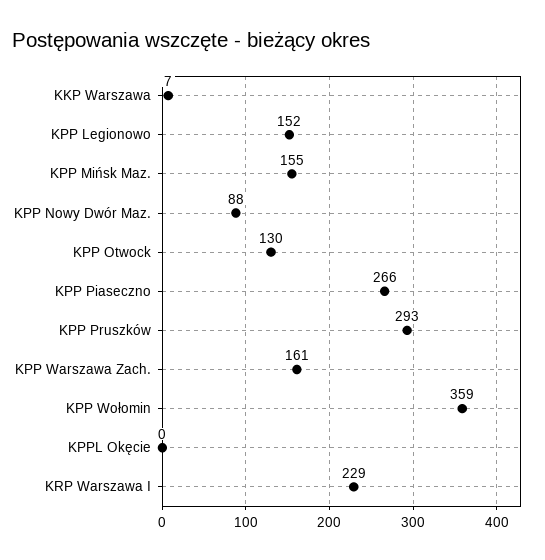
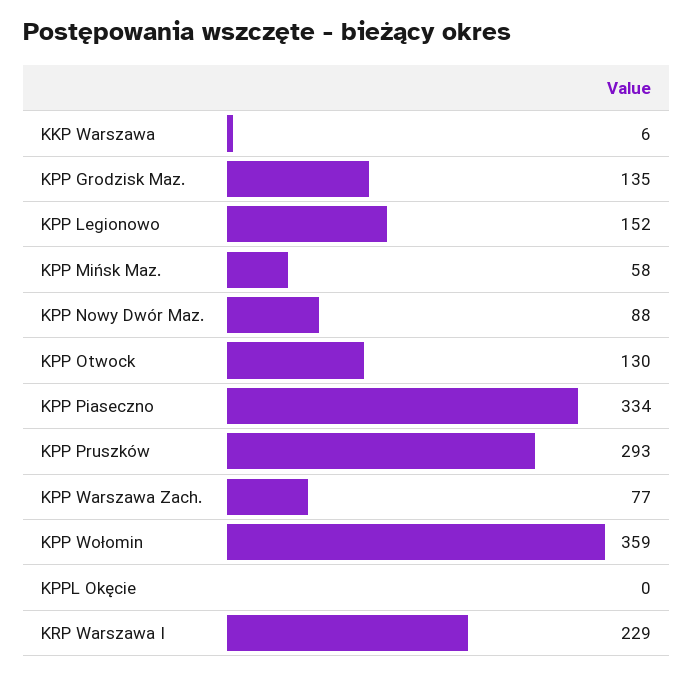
  {
-   "KKP Warszawa": 7,
+   "KKP Warszawa": 6,
    "KPP Legionowo": 152,
-   "KPP Mińsk Maz.": 155,
+   "KPP Mińsk Maz.": 58,
    "KPP Nowy Dwór Maz.": 88,
    "KPP Otwock": 130,
-   "KPP Piaseczno": 266,
+   "KPP Piaseczno": 334,
    "KPP Pruszków": 293,
-   "KPP Warszawa Zach.": 161,
+   "KPP Warszawa Zach.": 77,
    "KPP Wołomin": 359,
    "KPPL Okęcie": 0,
-   "KRP Warszawa I": 229
+   "KRP Warszawa I": 229,
+   "KPP Grodzisk Maz.": 135
  }

